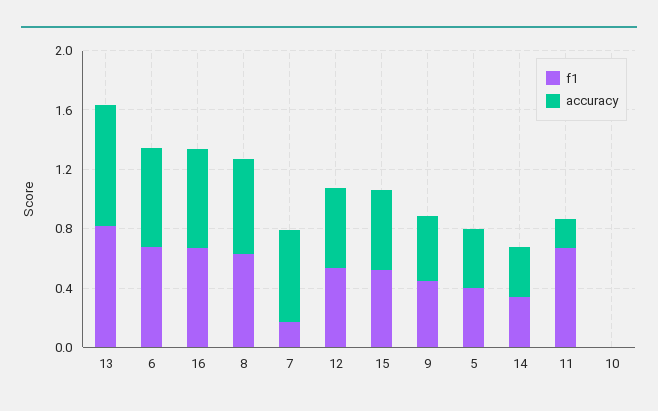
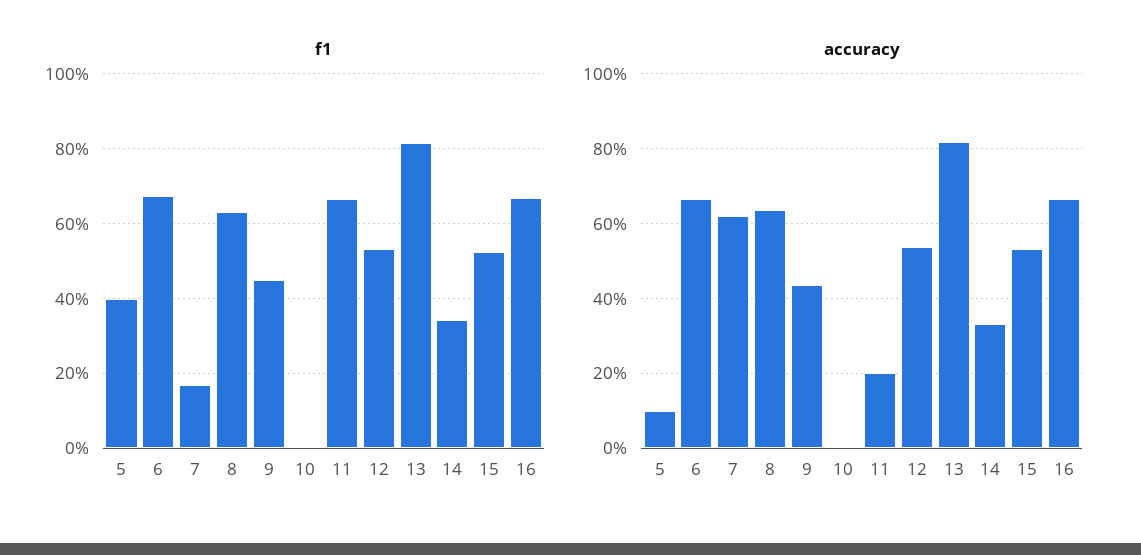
  {
    "f1": {
      "13": 0.82,
      "6": 0.68,
      "16": 0.66,
      "8": 0.64,
      "7": 0.16,
      "12": 0.54,
      "15": 0.52,
      "9": 0.44,
      "5": 0.4,
      "14": 0.34,
      "11": 0.66,
      "10": 0
    },
    "accuracy": {
      "13": 0.82,
      "6": 0.66,
      "16": 0.66,
      "8": 0.64,
      "7": 0.62,
      "12": 0.54,
      "15": 0.54,
      "9": 0.44,
-     "5": 0.4,
+     "5": 0.1,
      "14": 0.34,
      "11": 0.2,
      "10": 0
    }
  }

